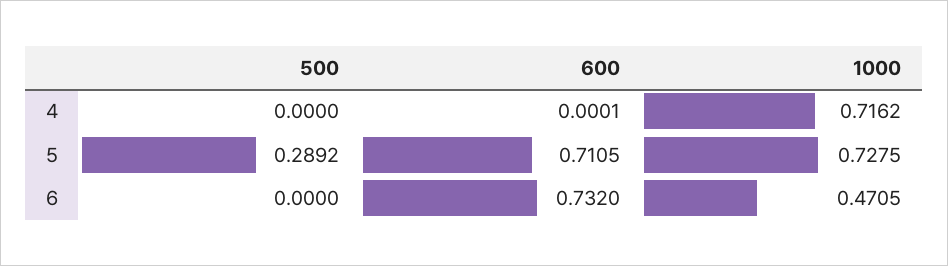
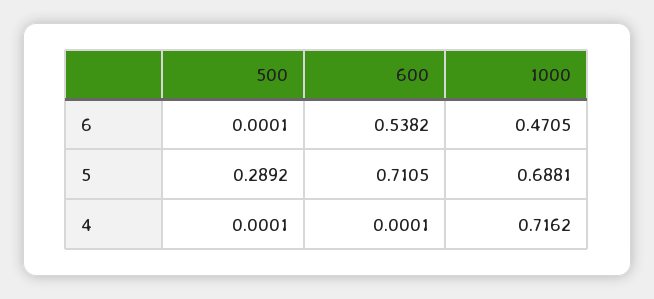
  {
    "500": {
-     "4": 0,
+     "4": 0.0001,
      "5": 0.2892,
-     "6": 0
+     "6": 0.0001
    },
    "600": {
      "4": 0.0001,
      "5": 0.7105,
-     "6": 0.732
+     "6": 0.5382
    },
    "1000": {
      "4": 0.7162,
-     "5": 0.7275,
+     "5": 0.6881,
      "6": 0.4705
    }
  }

